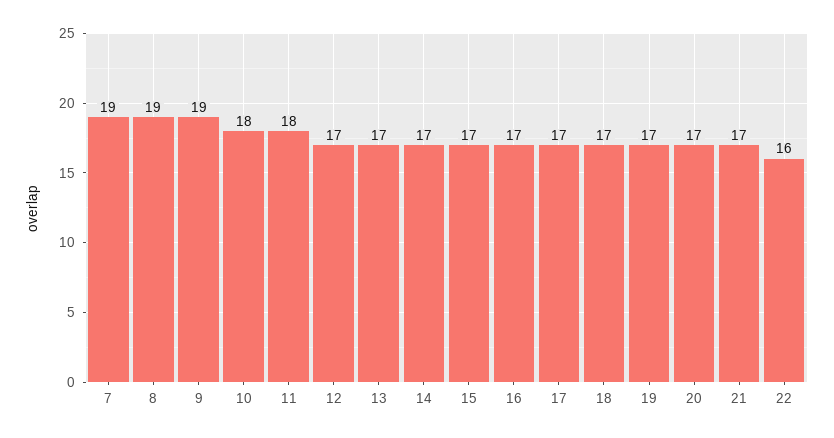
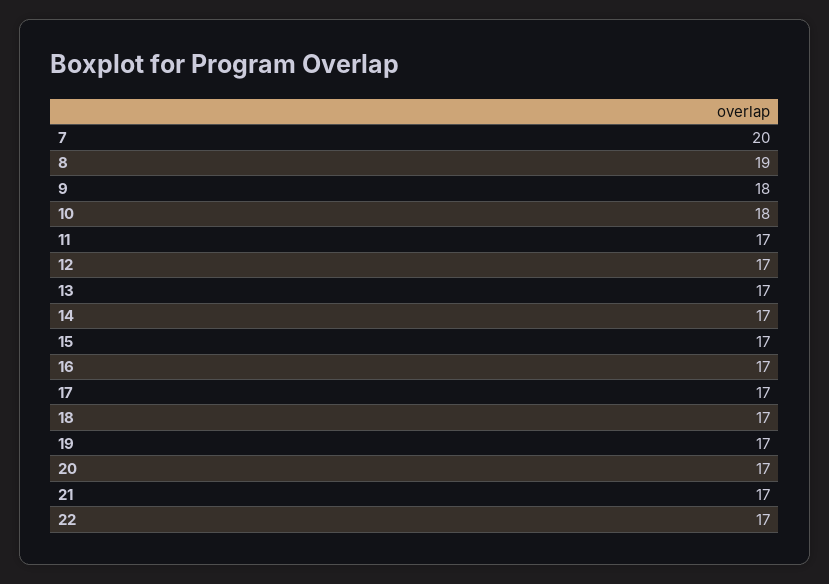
  {
-   "7": 19,
+   "7": 20,
    "8": 19,
-   "9": 19,
+   "9": 18,
    "10": 18,
-   "11": 18,
+   "11": 17,
    "12": 17,
    "13": 17,
    "14": 17,
    "15": 17,
    "16": 17,
    "17": 17,
    "18": 17,
    "19": 17,
    "20": 17,
    "21": 17,
-   "22": 16
+   "22": 17
  }

